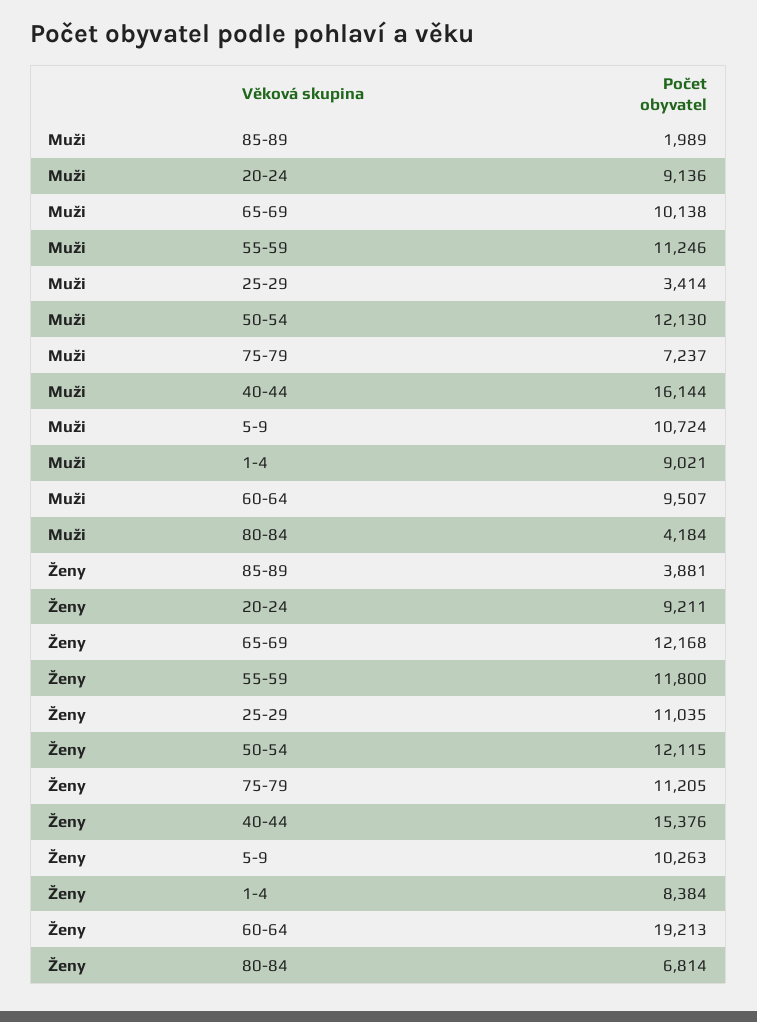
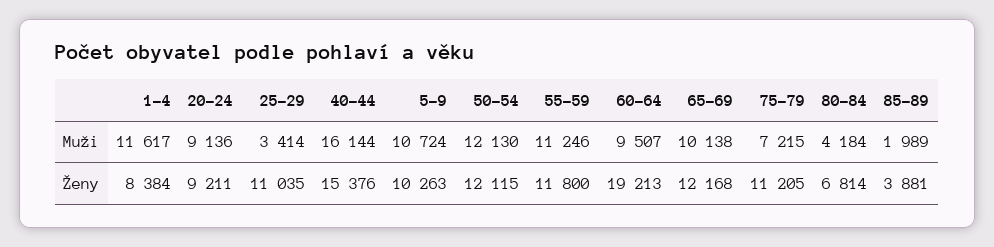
  {
    "Muži": {
      "85-89": 1989,
      "20-24": 9136,
      "65-69": 10138,
      "55-59": 11246,
      "25-29": 3414,
      "50-54": 12130,
-     "75-79": 7237,
+     "75-79": 7215,
      "40-44": 16144,
      "5-9": 10724,
-     "1-4": 9021,
+     "1-4": 11617,
      "60-64": 9507,
      "80-84": 4184
    },
    "Ženy": {
      "85-89": 3881,
      "20-24": 9211,
      "65-69": 12168,
      "55-59": 11800,
      "25-29": 11035,
      "50-54": 12115,
      "75-79": 11205,
      "40-44": 15376,
      "5-9": 10263,
      "1-4": 8384,
      "60-64": 19213,
      "80-84": 6814
    }
  }

